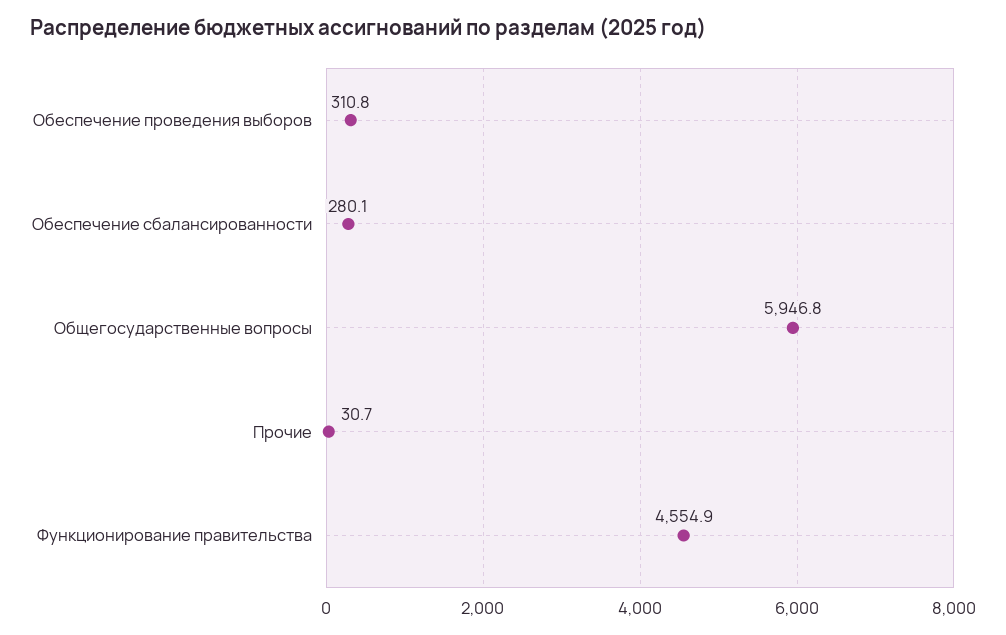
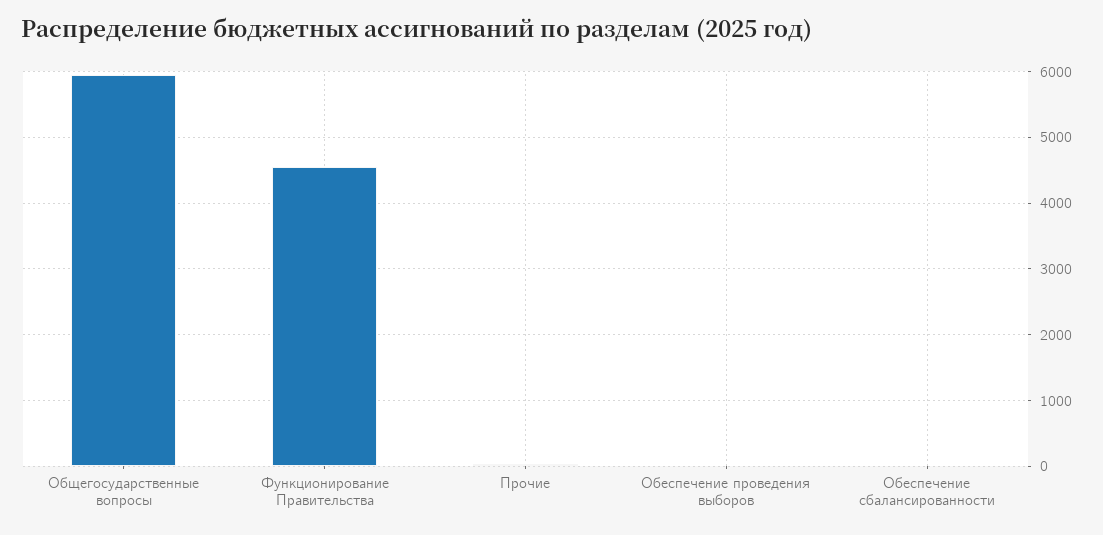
  {
-   "Обеспечение проведения выборов": 310.8,
+   "Обеспечение проведения выборов": 0,
-   "Обеспечение сбалансированности": 280.1,
+   "Обеспечение сбалансированности": 0,
    "Общегосударственные вопросы": 5946.8,
    "Прочие": 30.7,
    "Функционирование правительства": 4554.9
  }

